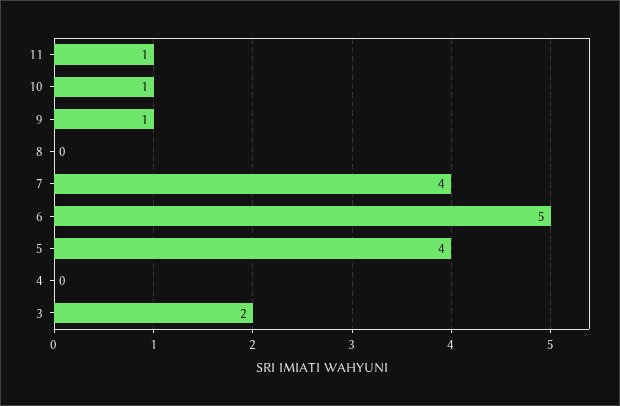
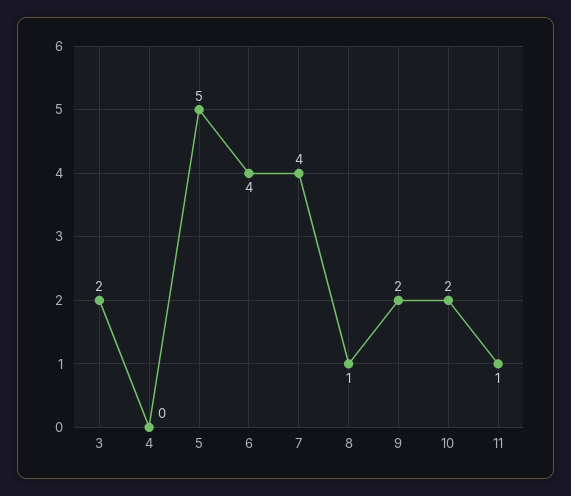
  {
    "11": 1,
-   "10": 1,
+   "10": 2,
-   "9": 1,
+   "9": 2,
-   "8": 0,
+   "8": 1,
    "7": 4,
-   "6": 5,
+   "6": 4,
-   "5": 4,
+   "5": 5,
    "4": 0,
    "3": 2
  }

